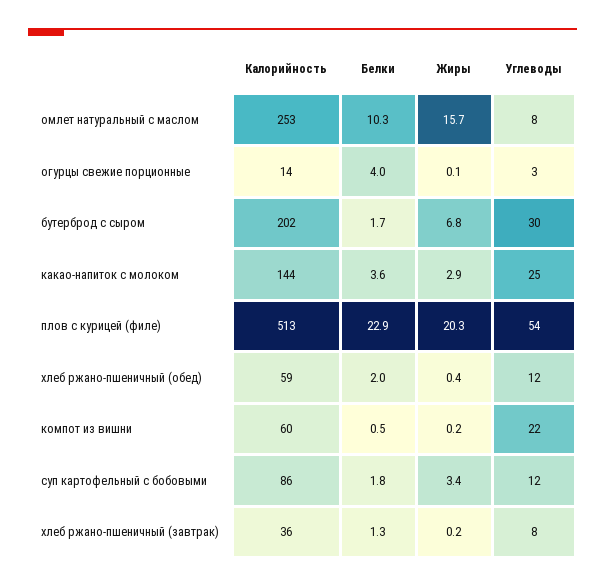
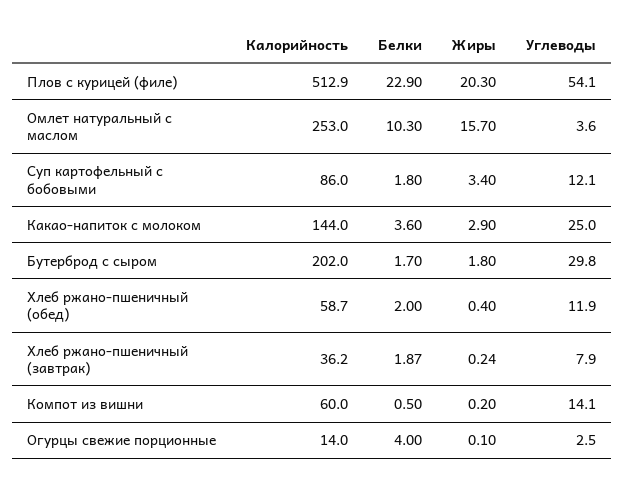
  {
    "Калорийность": {
      "омлет натуральный с маслом": 253,
      "огурцы свежие порционные": 14,
      "бутерброд с сыром": 202,
      "какао-напиток с молоком": 144,
      "плов с курицей (филе)": 512.9,
      "хлеб ржано-пшеничный (обед)": 58.7,
      "компот из вишни": 60,
      "суп картофельный с бобовыми": 86,
      "хлеб ржано-пшеничный (завтрак)": 36.2
    },
    "Белки": {
      "омлет натуральный с маслом": 10.3,
      "огурцы свежие порционные": 4,
      "бутерброд с сыром": 1.7,
      "какао-напиток с молоком": 3.6,
      "плов с курицей (филе)": 22.9,
      "хлеб ржано-пшеничный (обед)": 2,
      "компот из вишни": 0.5,
      "суп картофельный с бобовыми": 1.8,
-     "хлеб ржано-пшеничный (завтрак)": 1.3
+     "хлеб ржано-пшеничный (завтрак)": 1.87
    },
    "Жиры": {
      "омлет натуральный с маслом": 15.7,
      "огурцы свежие порционные": 0.1,
-     "бутерброд с сыром": 6.8,
+     "бутерброд с сыром": 1.8,
      "какао-напиток с молоком": 2.9,
      "плов с курицей (филе)": 20.3,
      "хлеб ржано-пшеничный (обед)": 0.4,
      "компот из вишни": 0.2,
      "суп картофельный с бобовыми": 3.4,
      "хлеб ржано-пшеничный (завтрак)": 0.24
    },
    "Углеводы": {
-     "омлет натуральный с маслом": 8,
+     "омлет натуральный с маслом": 3.6,
      "огурцы свежие порционные": 2.5,
      "бутерброд с сыром": 29.8,
      "какао-напиток с молоком": 25,
      "плов с курицей (филе)": 54.1,
      "хлеб ржано-пшеничный (обед)": 11.9,
-     "компот из вишни": 22,
+     "компот из вишни": 14.1,
      "суп картофельный с бобовыми": 12.1,
      "хлеб ржано-пшеничный (завтрак)": 7.9
    }
  }

